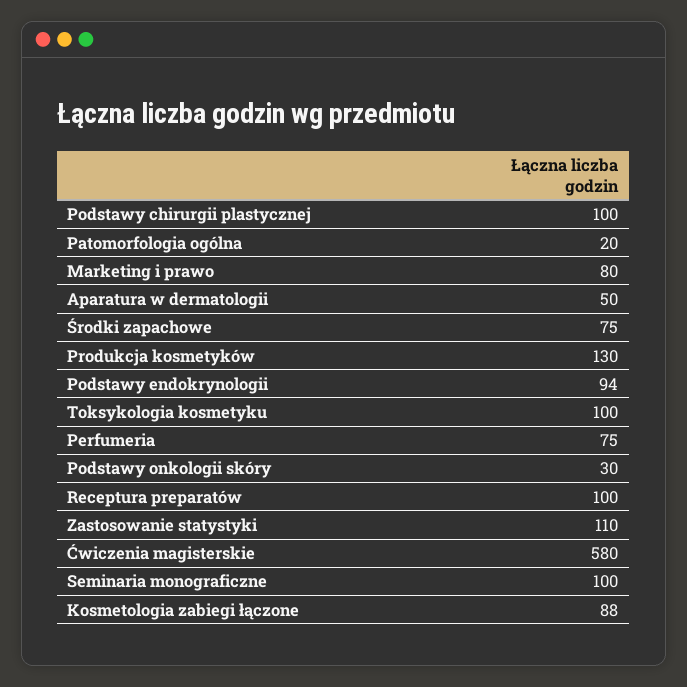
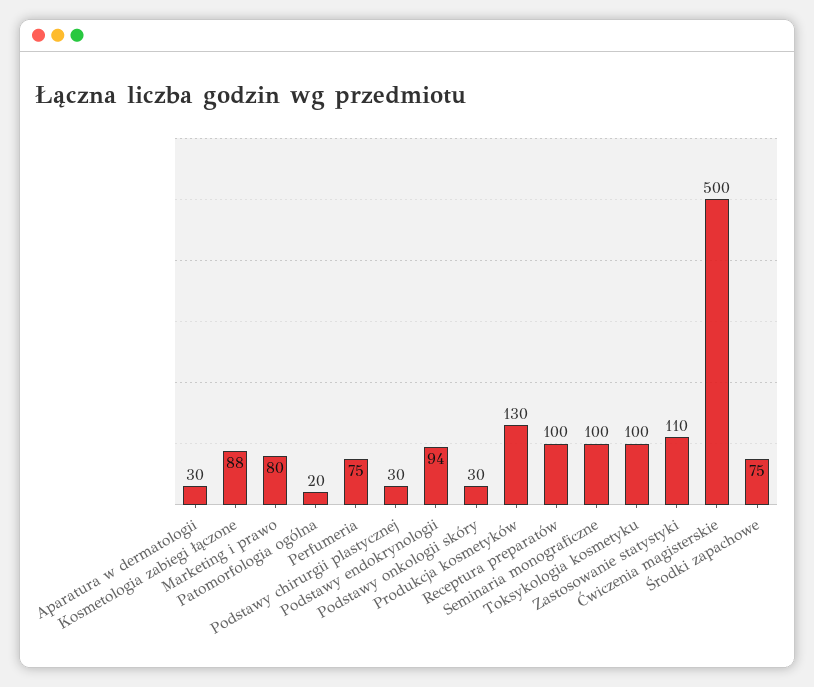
  {
-   "Podstawy chirurgii plastycznej": 100,
+   "Podstawy chirurgii plastycznej": 30,
    "Patomorfologia ogólna": 20,
    "Marketing i prawo": 80,
-   "Aparatura w dermatologii": 50,
+   "Aparatura w dermatologii": 30,
    "Środki zapachowe": 75,
    "Produkcja kosmetyków": 130,
    "Podstawy endokrynologii": 94,
    "Toksykologia kosmetyku": 100,
    "Perfumeria": 75,
    "Podstawy onkologii skóry": 30,
    "Receptura preparatów": 100,
    "Zastosowanie statystyki": 110,
-   "Ćwiczenia magisterskie": 580,
+   "Ćwiczenia magisterskie": 500,
    "Seminaria monograficzne": 100,
    "Kosmetologia zabiegi łączone": 88
  }

